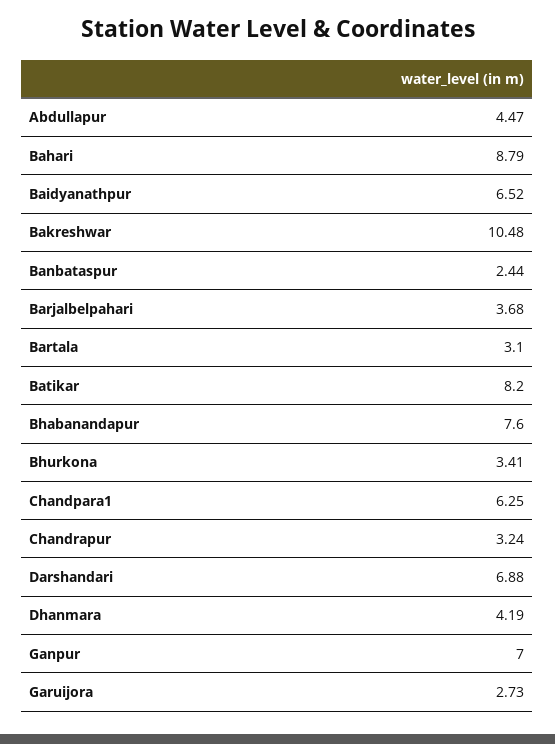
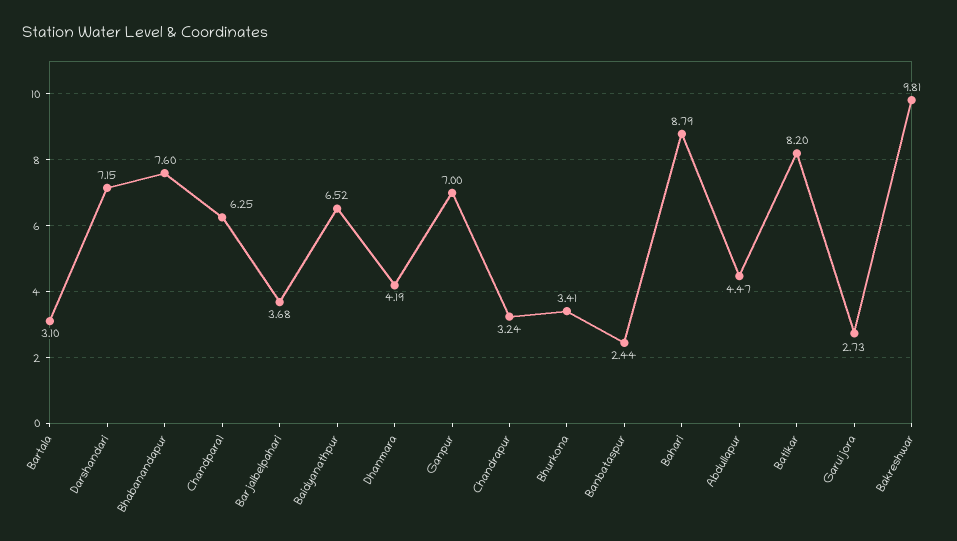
  {
    "Abdullapur": 4.47,
    "Bahari": 8.79,
    "Baidyanathpur": 6.52,
-   "Bakreshwar": 10.48,
+   "Bakreshwar": 9.81,
    "Banbataspur": 2.44,
    "Barjalbelpahari": 3.68,
    "Bartala": 3.1,
    "Batikar": 8.2,
    "Bhabanandapur": 7.6,
    "Bhurkona": 3.41,
    "Chandpara1": 6.25,
    "Chandrapur": 3.24,
-   "Darshandari": 6.88,
+   "Darshandari": 7.15,
    "Dhanmara": 4.19,
    "Ganpur": 7,
    "Garuijora": 2.73
  }

